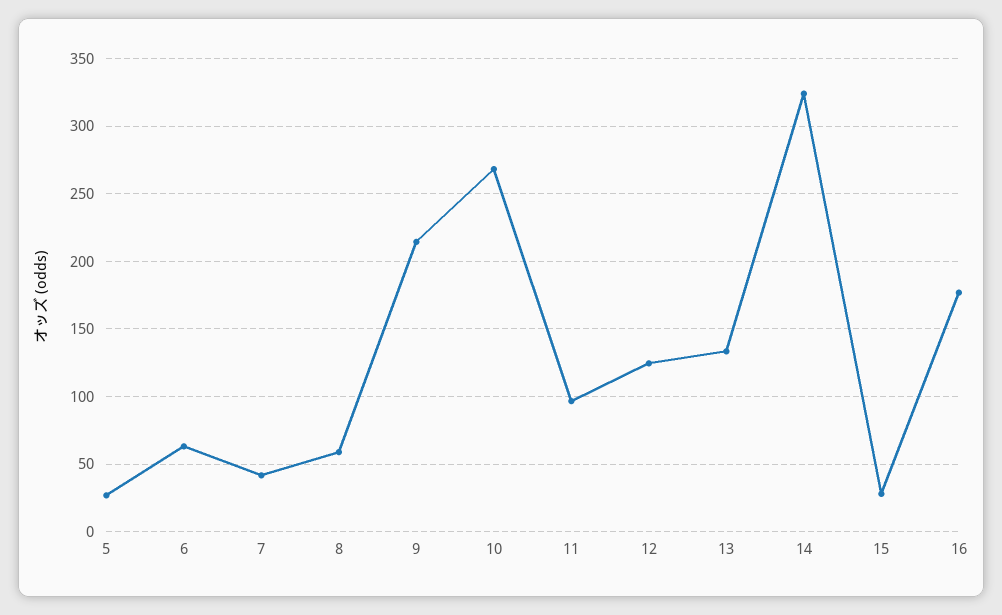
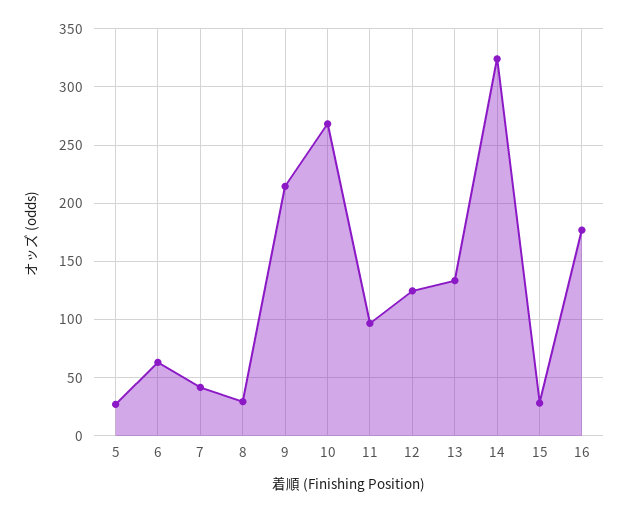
  {
    "5": 25,
    "6": 65,
    "7": 40,
-   "8": 60,
+   "8": 30,
    "9": 215,
    "10": 270,
    "11": 95,
    "12": 125,
    "13": 135,
    "14": 325,
    "15": 30,
    "16": 175
  }

